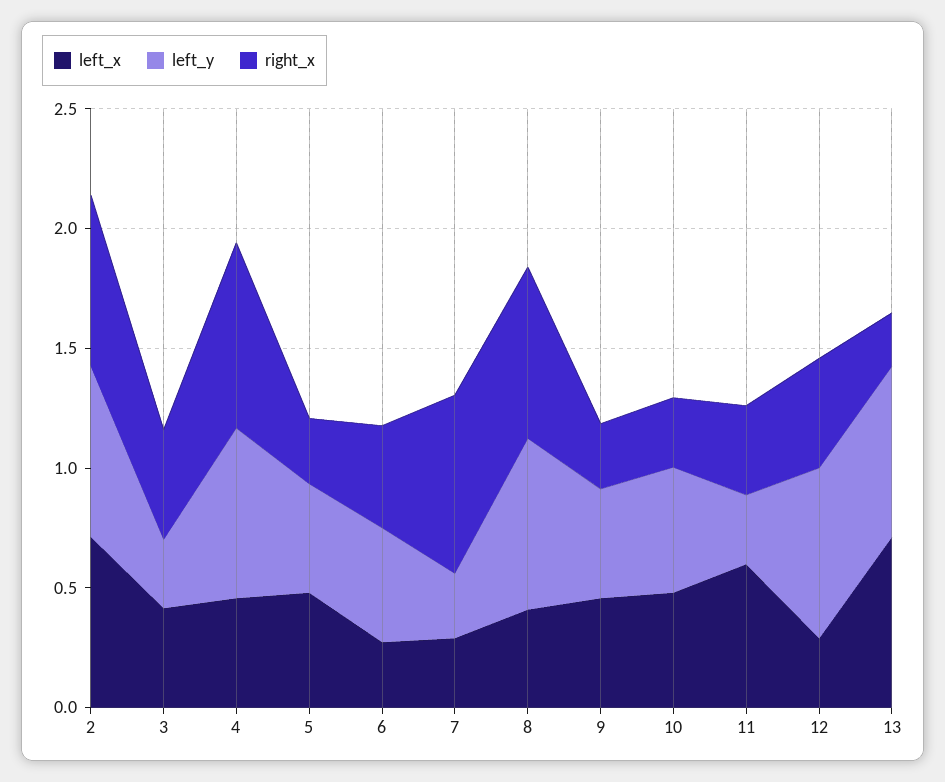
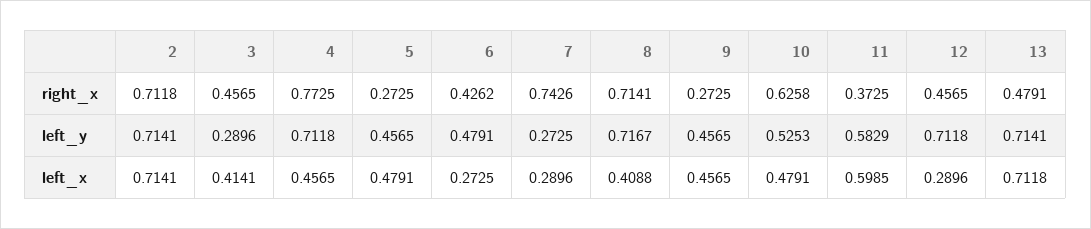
  {
    "left_x": {
      "2": 0.7141,
      "3": 0.4141,
      "4": 0.4565,
      "5": 0.4791,
      "6": 0.2725,
      "7": 0.2896,
      "8": 0.4088,
      "9": 0.4565,
      "10": 0.4791,
      "11": 0.5985,
      "12": 0.2896,
      "13": 0.7118
    },
    "left_y": {
      "2": 0.7141,
      "3": 0.2896,
      "4": 0.7118,
      "5": 0.4565,
      "6": 0.4791,
      "7": 0.2725,
      "8": 0.7167,
      "9": 0.4565,
      "10": 0.5253,
-     "11": 0.3,
+     "11": 0.5829,
      "12": 0.7118,
      "13": 0.7141
    },
    "right_x": {
      "2": 0.7118,
      "3": 0.4565,
      "4": 0.7725,
      "5": 0.2725,
      "6": 0.4262,
      "7": 0.7426,
      "8": 0.7141,
      "9": 0.2725,
-     "10": 0.3,
+     "10": 0.6258,
      "11": 0.3725,
      "12": 0.4565,
-     "13": 0.2
+     "13": 0.4791
    }
  }

